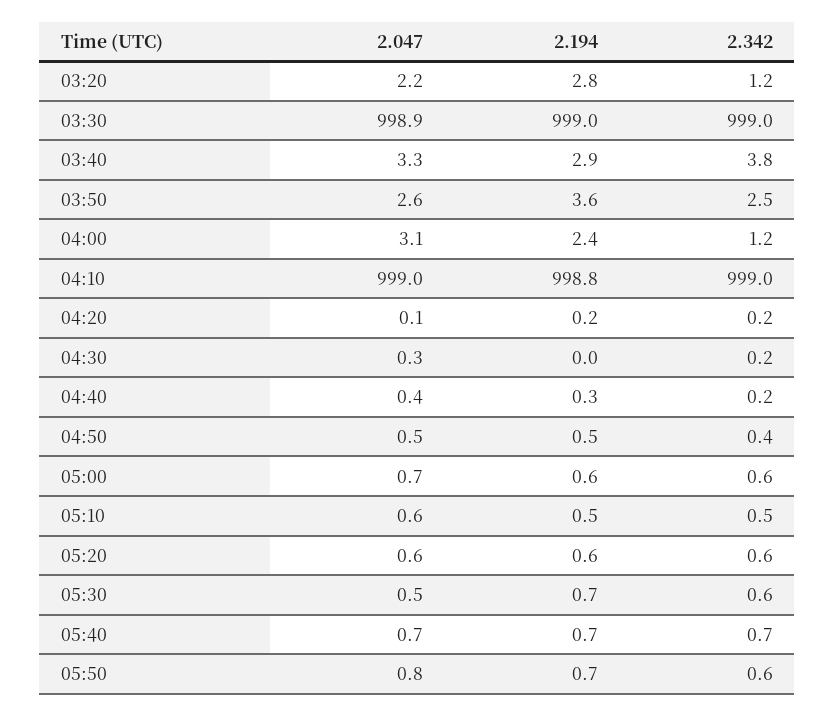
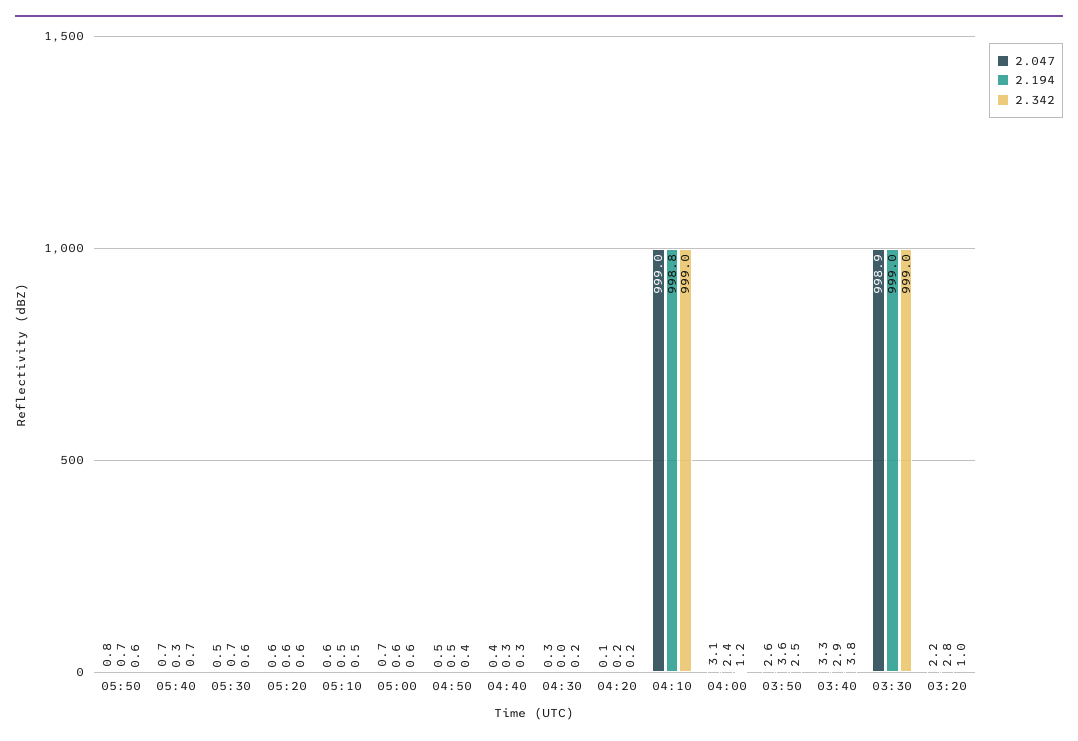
  {
    "2.047": {
      "03:20": 2.2,
      "03:30": 998.9,
      "03:40": 3.3,
      "03:50": 2.6,
      "04:00": 3.1,
      "04:10": 999,
      "04:20": 0.1,
      "04:30": 0.3,
      "04:40": 0.4,
      "04:50": 0.5,
      "05:00": 0.7,
      "05:10": 0.6,
      "05:20": 0.6,
      "05:30": 0.5,
      "05:40": 0.7,
      "05:50": 0.8
    },
    "2.194": {
      "03:20": 2.8,
      "03:30": 999,
      "03:40": 2.9,
      "03:50": 3.6,
      "04:00": 2.4,
      "04:10": 998.8,
      "04:20": 0.2,
      "04:30": 0,
      "04:40": 0.3,
      "04:50": 0.5,
      "05:00": 0.6,
      "05:10": 0.5,
      "05:20": 0.6,
      "05:30": 0.7,
-     "05:40": 0.7,
+     "05:40": 0.3,
      "05:50": 0.7
    },
    "2.342": {
-     "03:20": 1.2,
+     "03:20": 1,
      "03:30": 999,
      "03:40": 3.8,
      "03:50": 2.5,
      "04:00": 1.2,
      "04:10": 999,
      "04:20": 0.2,
      "04:30": 0.2,
-     "04:40": 0.2,
+     "04:40": 0.3,
      "04:50": 0.4,
      "05:00": 0.6,
      "05:10": 0.5,
      "05:20": 0.6,
      "05:30": 0.6,
      "05:40": 0.7,
      "05:50": 0.6
    }
  }

